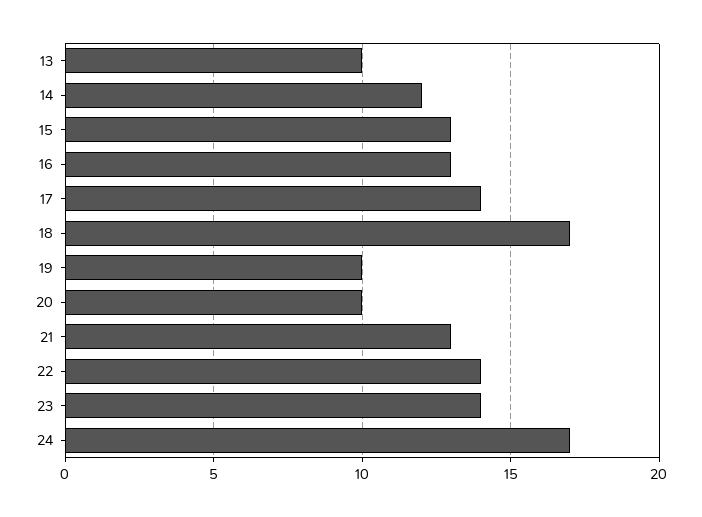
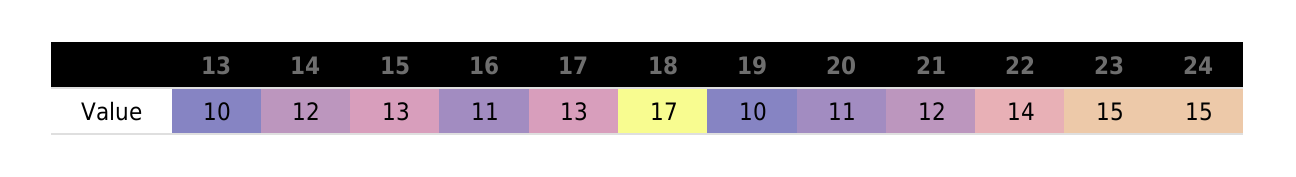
  {
    "13": 10,
    "14": 12,
    "15": 13,
-   "16": 13,
+   "16": 11,
-   "17": 14,
+   "17": 13,
    "18": 17,
    "19": 10,
-   "20": 10,
+   "20": 11,
-   "21": 13,
+   "21": 12,
    "22": 14,
-   "23": 14,
+   "23": 15,
-   "24": 17
+   "24": 15
  }

